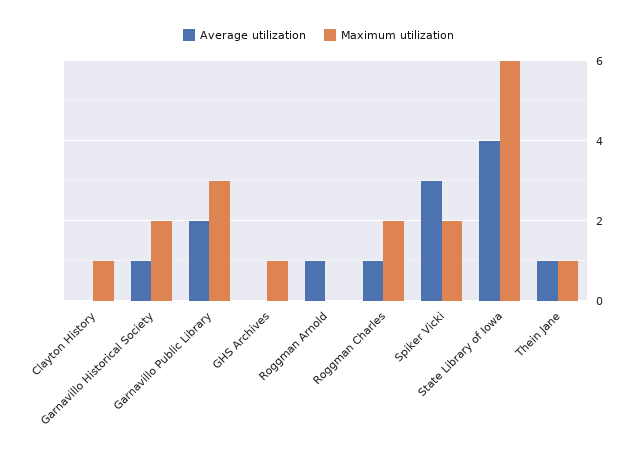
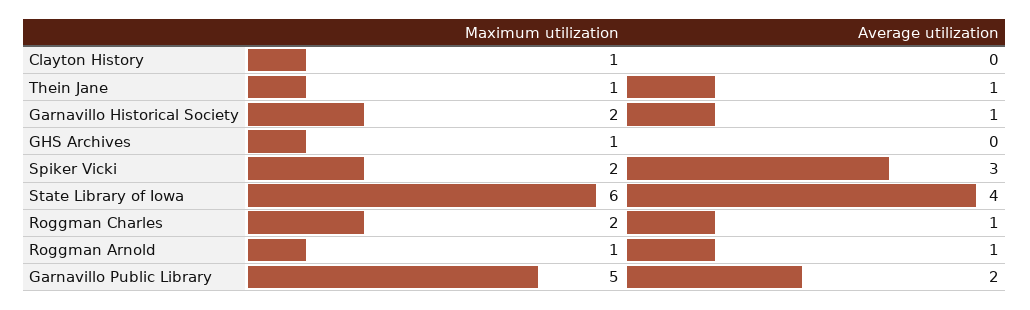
  {
    "Average utilization": {
      "Clayton History": 0,
      "Garnavillo Historical Society": 1,
      "Garnavillo Public Library": 2,
      "GHS Archives": 0,
      "Roggman Arnold": 1,
      "Roggman Charles": 1,
      "Spiker Vicki": 3,
      "State Library of Iowa": 4,
      "Thein Jane": 1
    },
    "Maximum utilization": {
      "Clayton History": 1,
      "Garnavillo Historical Society": 2,
-     "Garnavillo Public Library": 3,
+     "Garnavillo Public Library": 5,
      "GHS Archives": 1,
-     "Roggman Arnold": 0,
+     "Roggman Arnold": 1,
      "Roggman Charles": 2,
      "Spiker Vicki": 2,
      "State Library of Iowa": 6,
      "Thein Jane": 1
    }
  }

